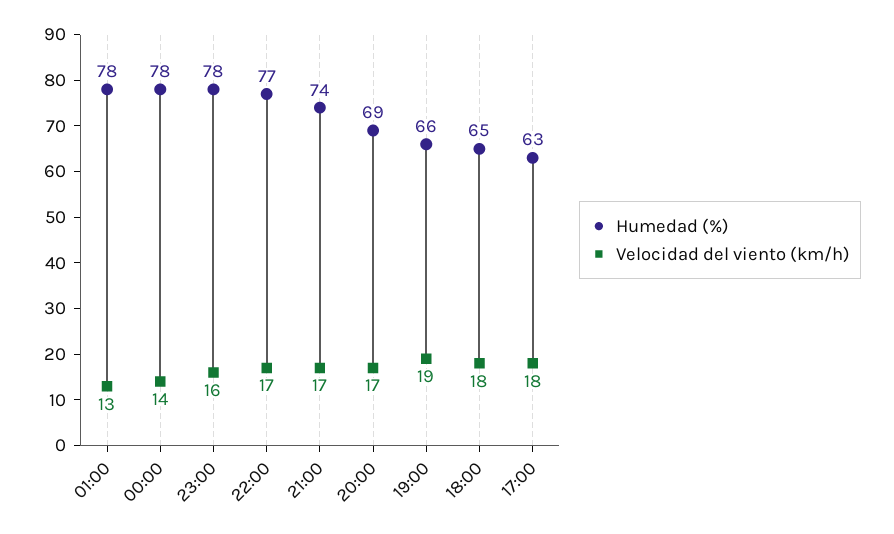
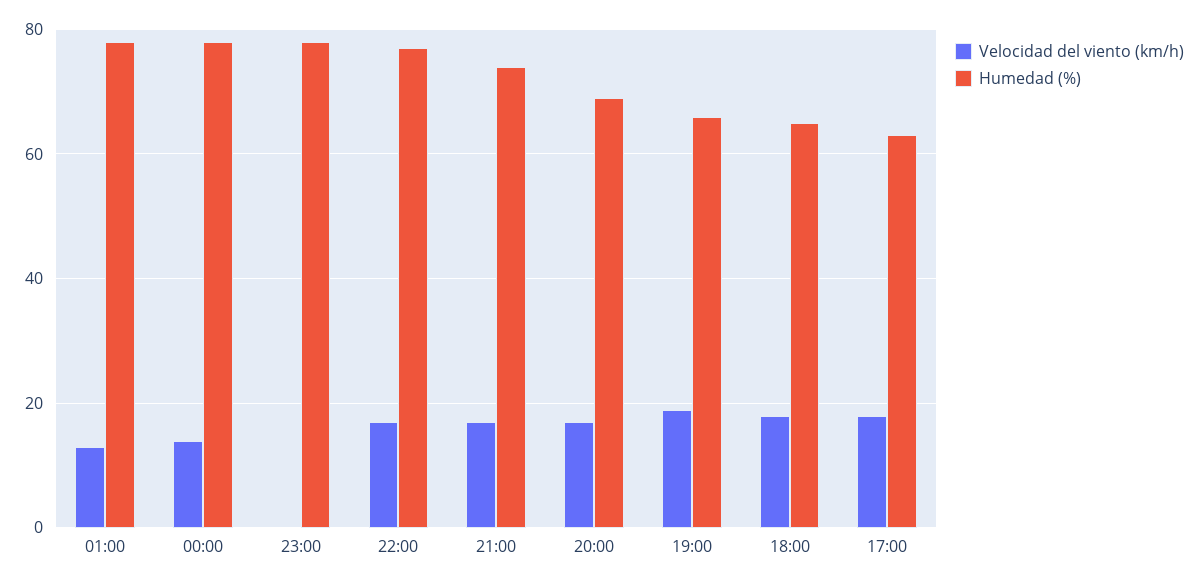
  {
    "Humedad (%)": {
      "01:00": 78,
      "00:00": 78,
      "23:00": 78,
      "22:00": 77,
      "21:00": 74,
      "20:00": 69,
      "19:00": 66,
      "18:00": 65,
      "17:00": 63
    },
    "Velocidad del viento (km/h)": {
      "01:00": 13,
      "00:00": 14,
-     "23:00": 16,
+     "23:00": 0,
      "22:00": 17,
      "21:00": 17,
      "20:00": 17,
      "19:00": 19,
      "18:00": 18,
      "17:00": 18
    }
  }

